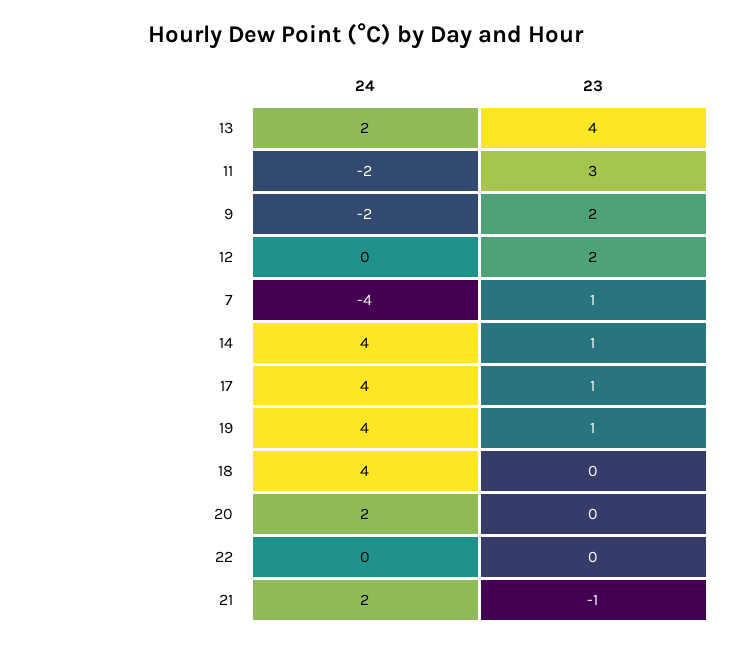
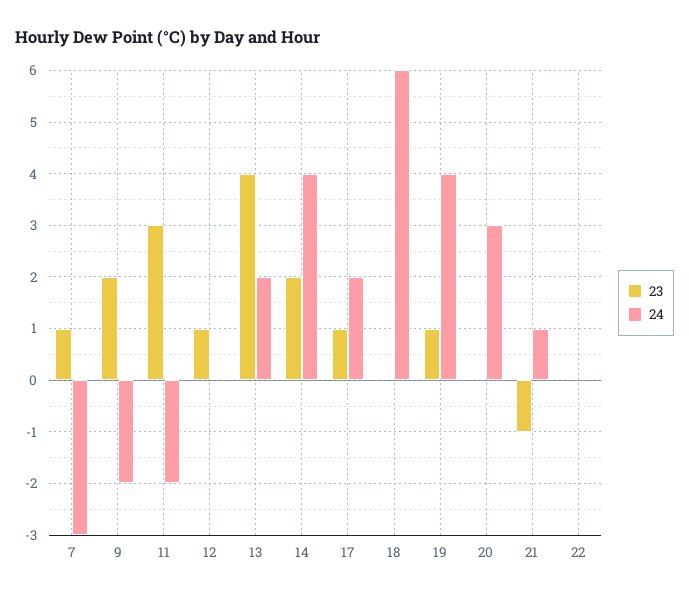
  {
    "24": {
      "13": 2,
      "11": -2,
      "9": -2,
      "12": 0,
-     "7": -4,
+     "7": -3,
      "14": 4,
-     "17": 4,
+     "17": 2,
      "19": 4,
-     "18": 4,
+     "18": 6,
-     "20": 2,
+     "20": 3,
      "22": 0,
-     "21": 2
+     "21": 1
    },
    "23": {
      "13": 4,
      "11": 3,
      "9": 2,
-     "12": 2,
+     "12": 1,
      "7": 1,
-     "14": 1,
+     "14": 2,
      "17": 1,
      "19": 1,
      "18": 0,
      "20": 0,
      "22": 0,
      "21": -1
    }
  }

